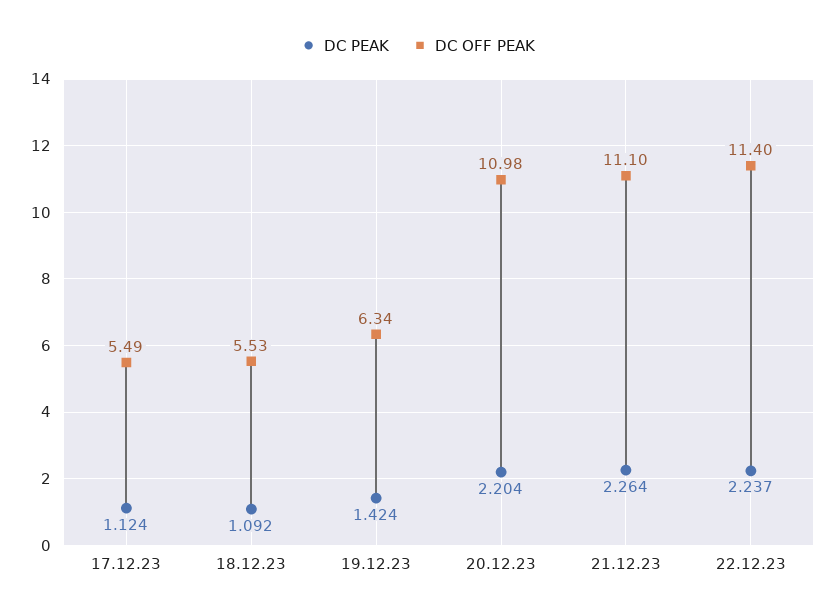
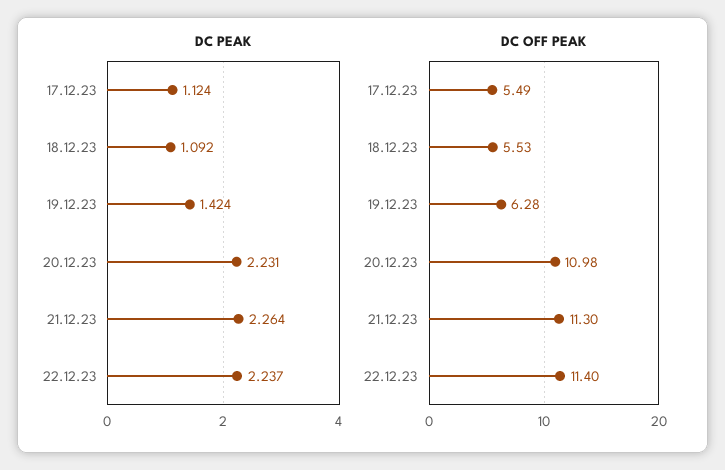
  {
    "DC PEAK": {
      "17.12.23": 1.124,
      "18.12.23": 1.092,
      "19.12.23": 1.424,
-     "20.12.23": 2.204,
+     "20.12.23": 2.231,
      "21.12.23": 2.264,
      "22.12.23": 2.237
    },
    "DC OFF PEAK": {
      "17.12.23": 5.49,
      "18.12.23": 5.53,
-     "19.12.23": 6.34,
+     "19.12.23": 6.28,
      "20.12.23": 10.98,
-     "21.12.23": 11.1,
+     "21.12.23": 11.3,
      "22.12.23": 11.4
    }
  }

